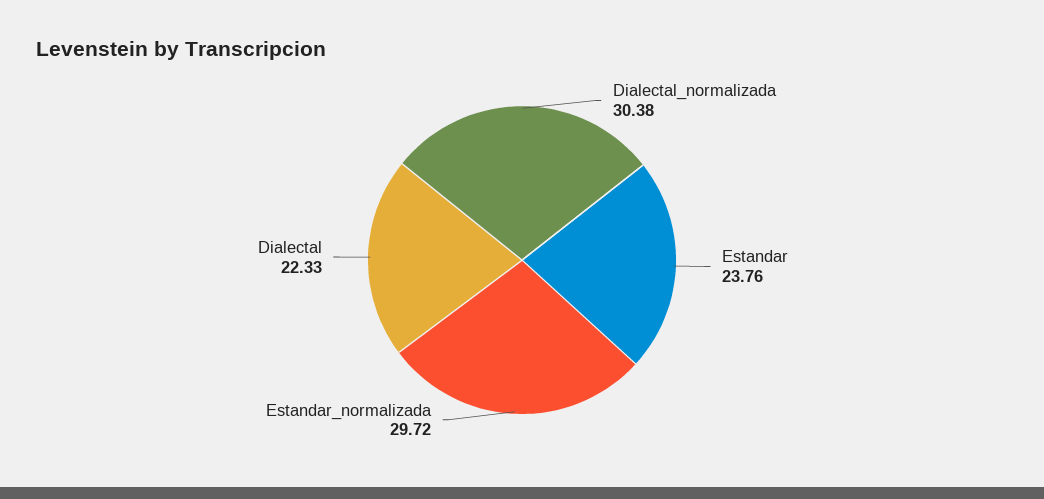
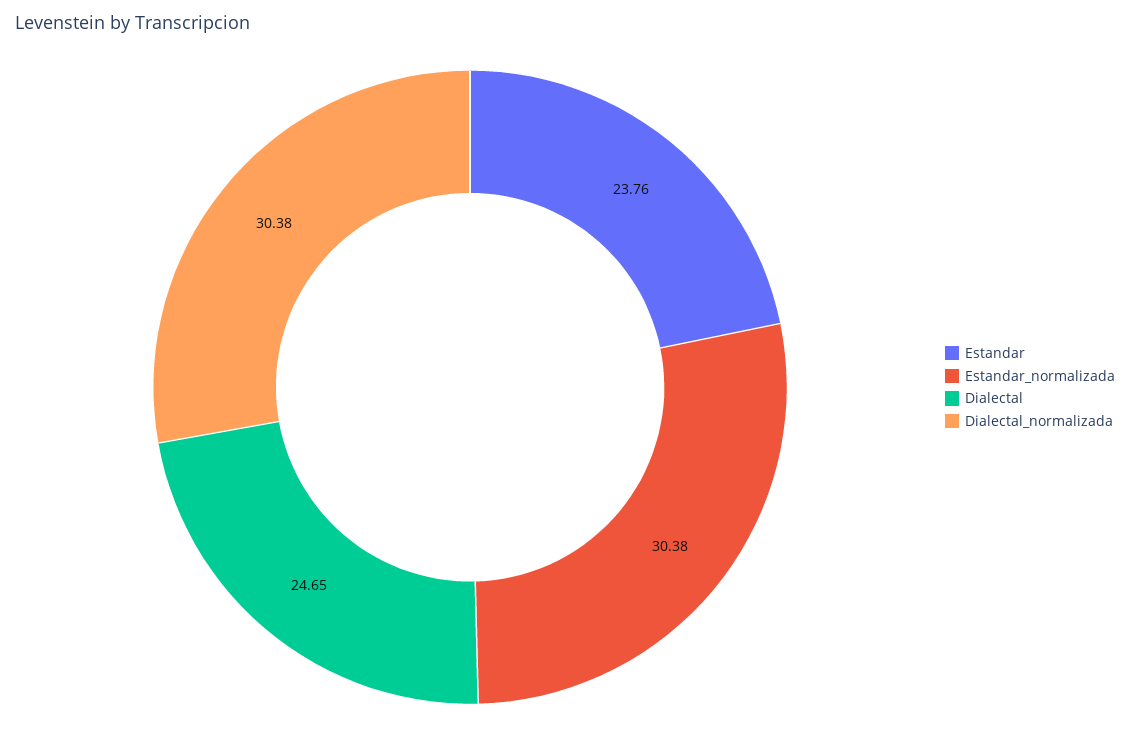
  {
    "Dialectal_normalizada": 30.38,
    "Estandar": 23.76,
-   "Estandar_normalizada": 29.72,
+   "Estandar_normalizada": 30.38,
-   "Dialectal": 22.33
+   "Dialectal": 24.65
  }

